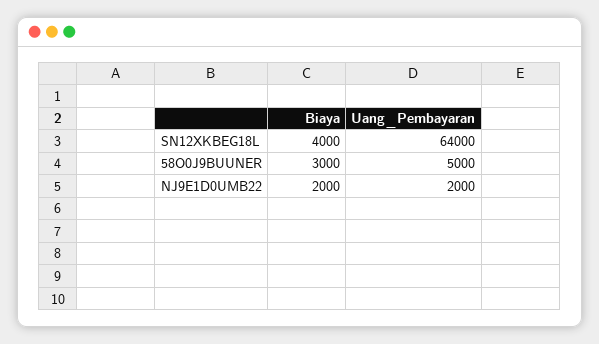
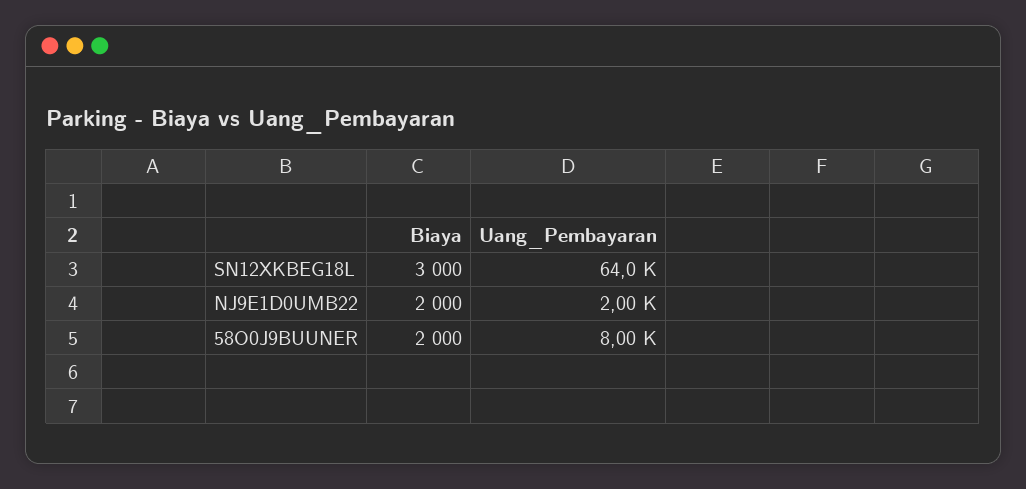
  {
    "Biaya": {
-     "SN12XKBEG18L": 4000,
+     "SN12XKBEG18L": 3000,
-     "58O0J9BUUNER": 3000,
+     "58O0J9BUUNER": 2000,
      "NJ9E1D0UMB22": 2000
    },
    "Uang_Pembayaran": {
      "SN12XKBEG18L": 64000,
-     "58O0J9BUUNER": 5000,
+     "58O0J9BUUNER": 8000,
      "NJ9E1D0UMB22": 2000
    }
  }

